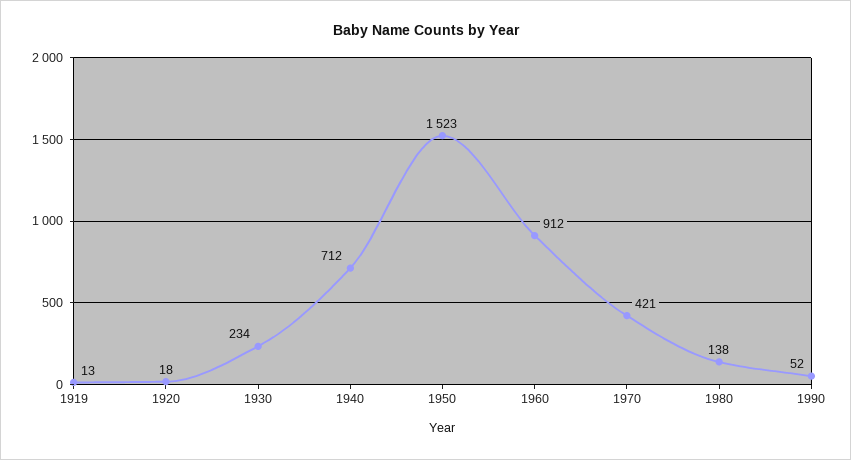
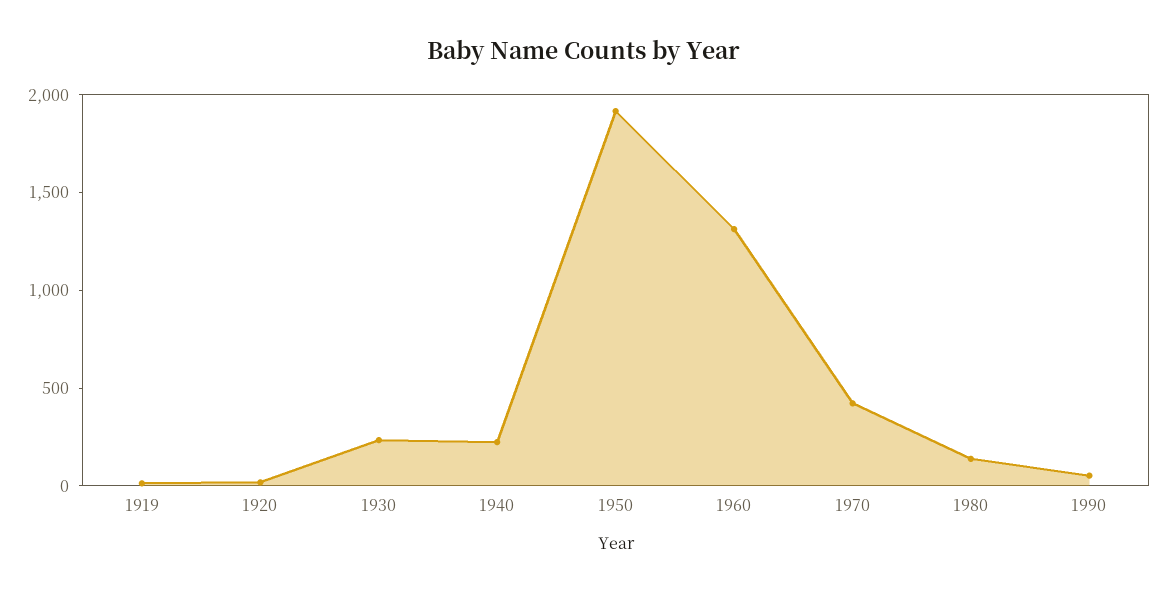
  {
    "1919": 13,
    "1920": 18,
    "1930": 234,
-   "1940": 712,
+   "1940": 200,
-   "1950": 1523,
+   "1950": 1900,
-   "1960": 912,
+   "1960": 1300,
    "1970": 421,
    "1980": 138,
    "1990": 52
  }

